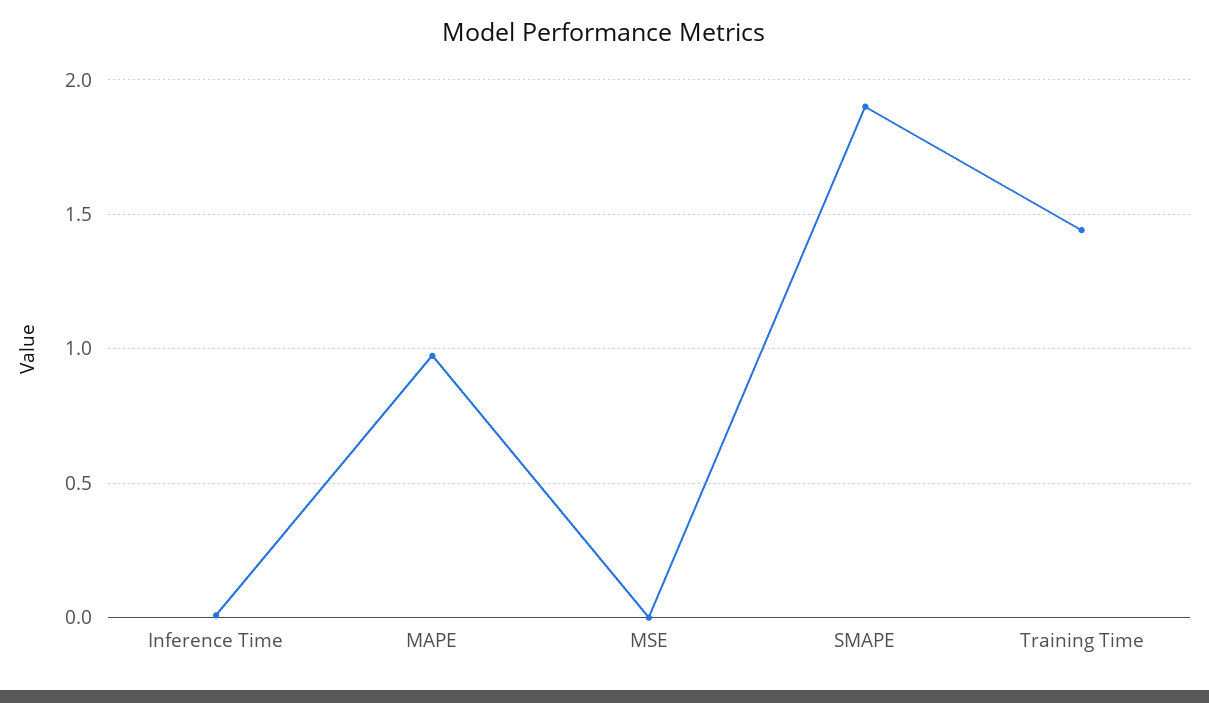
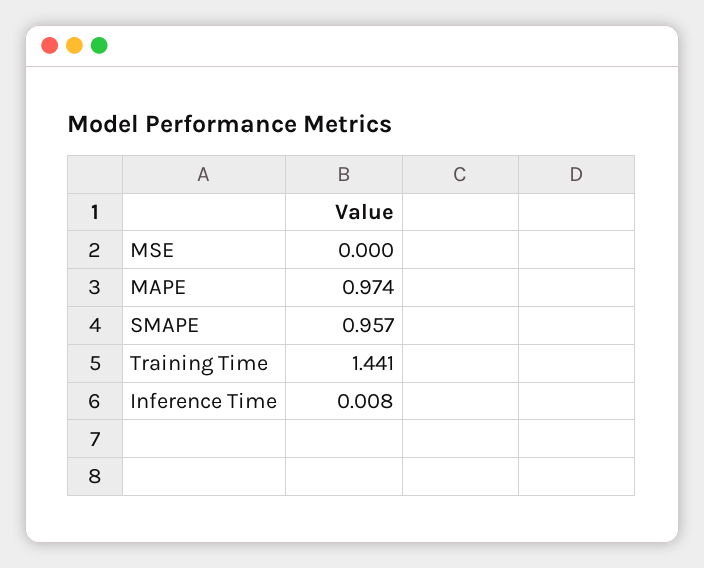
  {
    "Inference Time": 0.008,
    "MAPE": 0.974,
    "MSE": 0,
-   "SMAPE": 1.9,
+   "SMAPE": 0.957,
    "Training Time": 1.441
  }

